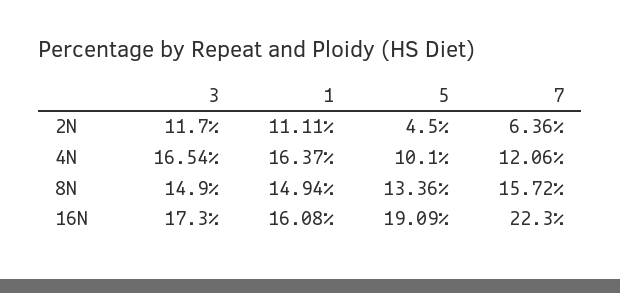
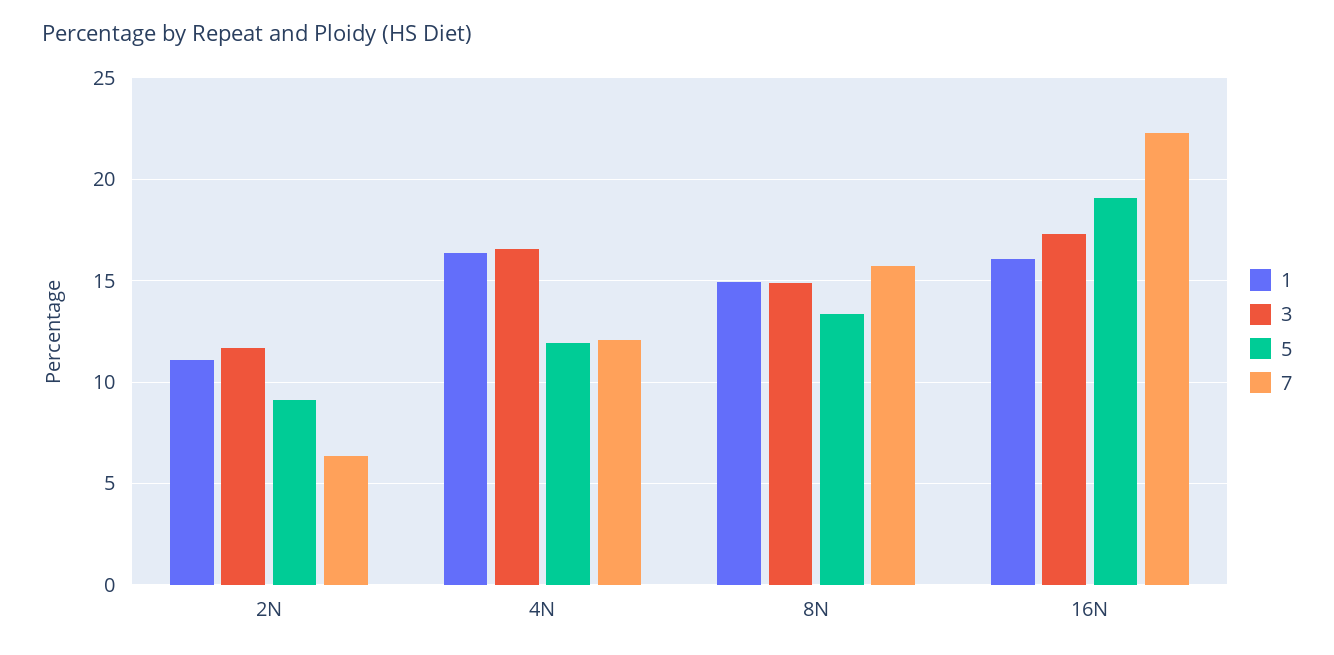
  {
    "3": {
      "2N": 11.7,
      "4N": 16.54,
      "8N": 14.9,
      "16N": 17.3
    },
    "1": {
      "2N": 11.11,
      "4N": 16.37,
      "8N": 14.94,
      "16N": 16.08
    },
    "5": {
-     "2N": 4.5,
+     "2N": 9,
-     "4N": 10.1,
+     "4N": 12,
      "8N": 13.36,
      "16N": 19.09
    },
    "7": {
      "2N": 6.36,
      "4N": 12.06,
      "8N": 15.72,
      "16N": 22.3
    }
  }

